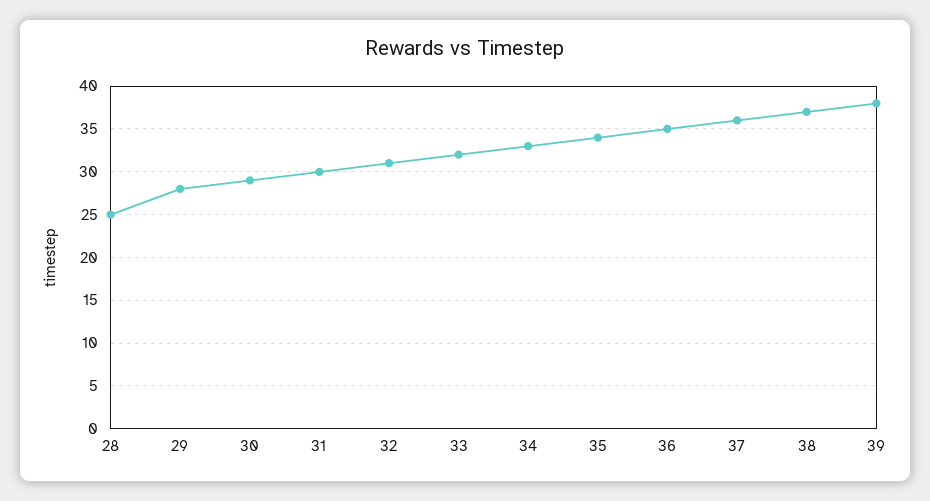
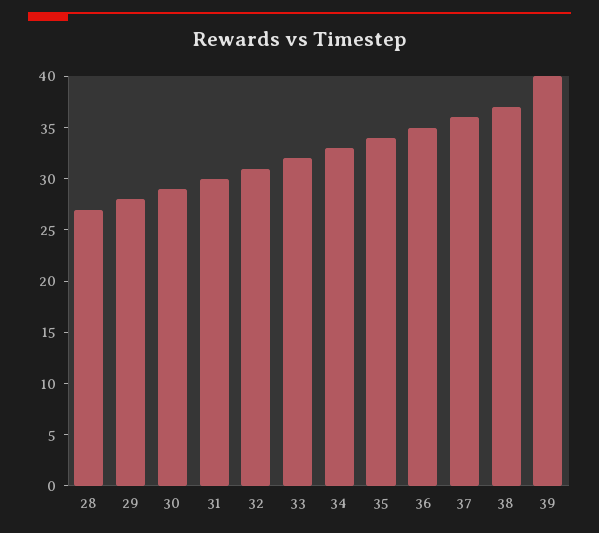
  {
-   "28": 25,
+   "28": 27,
    "29": 28,
    "30": 29,
    "31": 30,
    "32": 31,
    "33": 32,
    "34": 33,
    "35": 34,
    "36": 35,
    "37": 36,
    "38": 37,
-   "39": 38
+   "39": 40
  }

